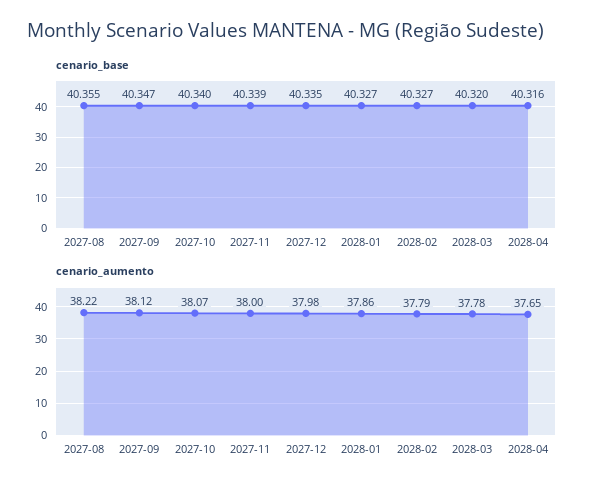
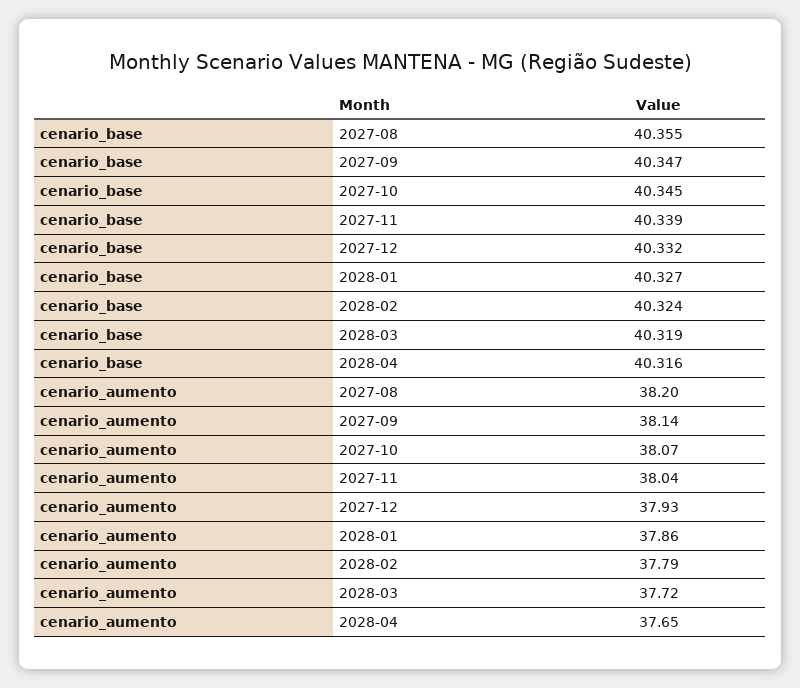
  {
    "cenario_base": {
      "2027-08": 40.355,
      "2027-09": 40.347,
-     "2027-10": 40.34,
+     "2027-10": 40.345,
      "2027-11": 40.339,
-     "2027-12": 40.335,
+     "2027-12": 40.332,
      "2028-01": 40.327,
-     "2028-02": 40.327,
+     "2028-02": 40.324,
-     "2028-03": 40.32,
+     "2028-03": 40.319,
      "2028-04": 40.316
    },
    "cenario_aumento": {
-     "2027-08": 38.22,
+     "2027-08": 38.2,
-     "2027-09": 38.12,
+     "2027-09": 38.14,
      "2027-10": 38.07,
-     "2027-11": 38,
+     "2027-11": 38.04,
-     "2027-12": 37.98,
+     "2027-12": 37.93,
      "2028-01": 37.86,
      "2028-02": 37.79,
-     "2028-03": 37.78,
+     "2028-03": 37.72,
      "2028-04": 37.65
    }
  }

